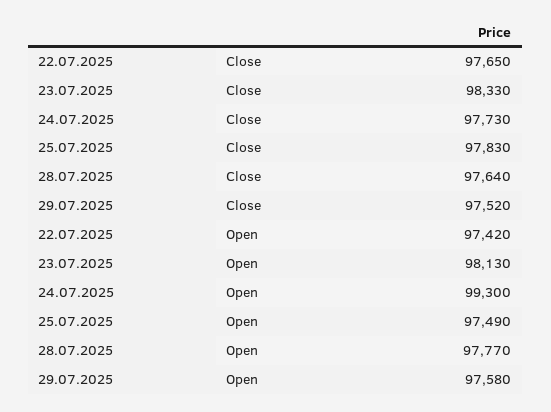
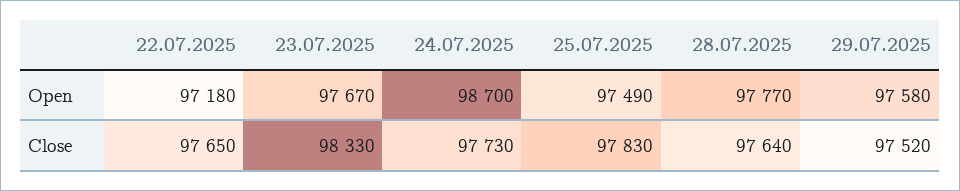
  {
    "22.07.2025": {
      "Close": 97650,
-     "Open": 97420
+     "Open": 97180
    },
    "23.07.2025": {
      "Close": 98330,
-     "Open": 98130
+     "Open": 97670
    },
    "24.07.2025": {
      "Close": 97730,
-     "Open": 99300
+     "Open": 98700
    },
    "25.07.2025": {
      "Close": 97830,
      "Open": 97490
    },
    "28.07.2025": {
      "Close": 97640,
      "Open": 97770
    },
    "29.07.2025": {
      "Close": 97520,
      "Open": 97580
    }
  }

